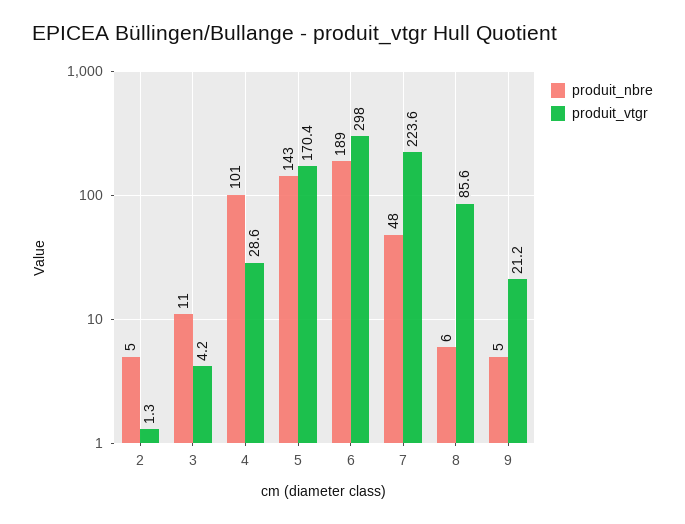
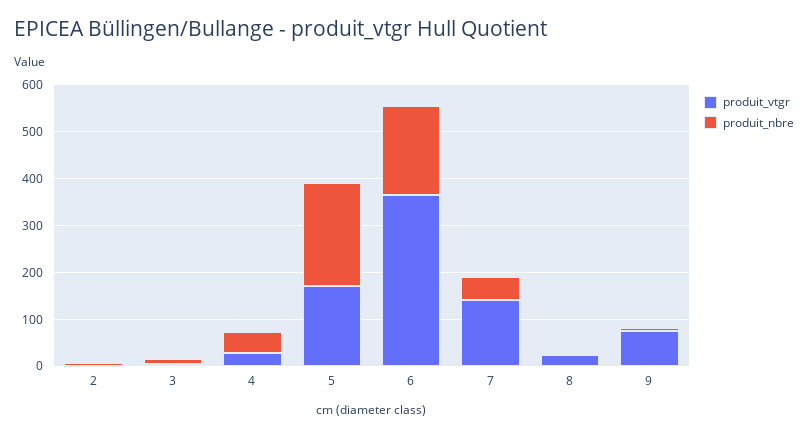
  {
    "produit_nbre": {
      "2": 5,
      "3": 11,
-     "4": 101,
+     "4": 40,
-     "5": 143,
+     "5": 220,
      "6": 189,
      "7": 48,
      "8": 6,
      "9": 5
    },
    "produit_vtgr": {
      "2": 1.3,
      "3": 4.2,
      "4": 28.6,
      "5": 170.4,
-     "6": 298,
+     "6": 360,
-     "7": 223.6,
+     "7": 140,
-     "8": 85.6,
+     "8": 20,
-     "9": 21.2
+     "9": 80
    }
  }

